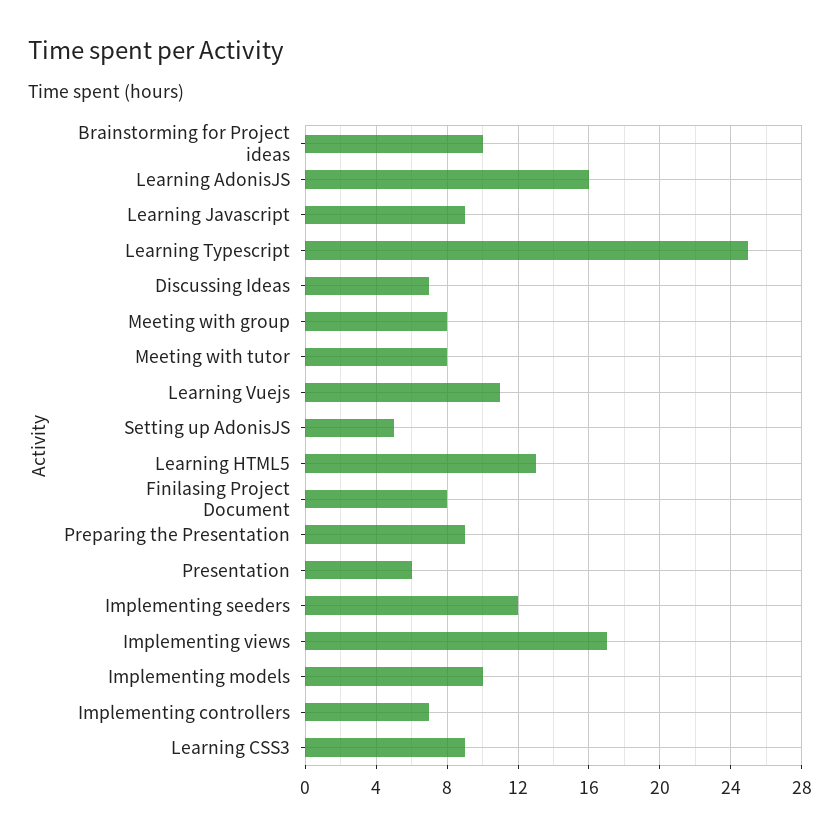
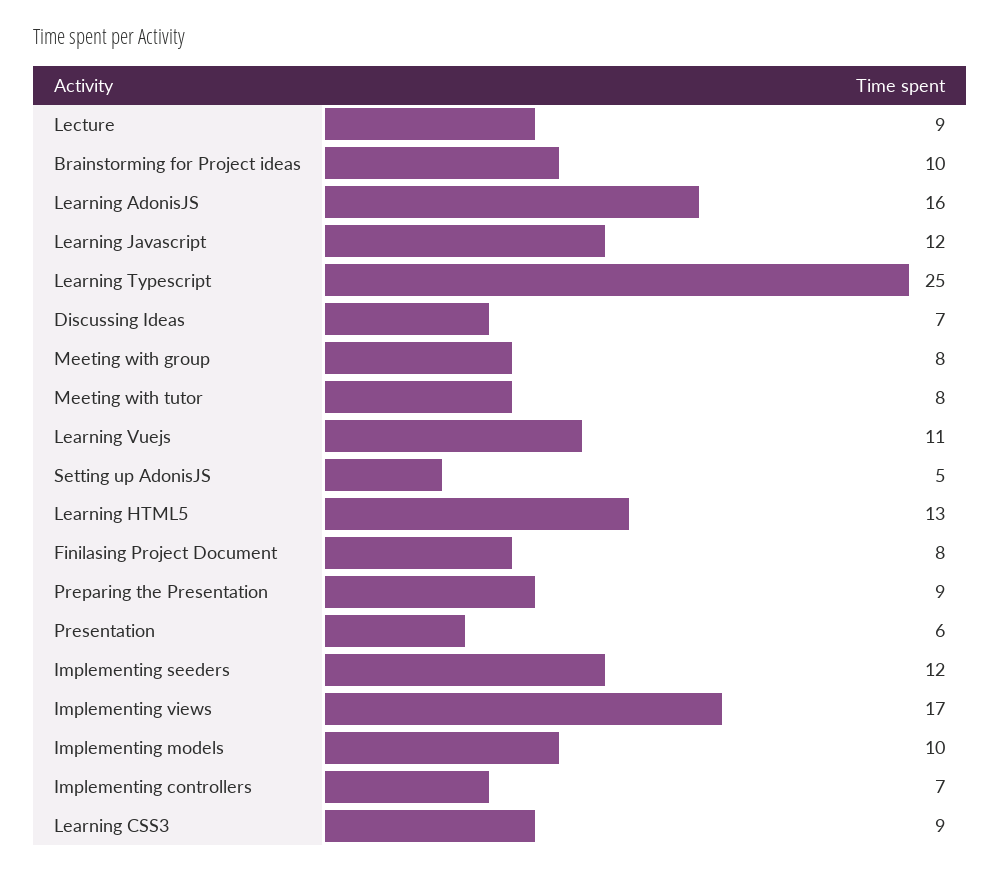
  {
    "Brainstorming for Project ideas": 10,
    "Learning AdonisJS": 16,
-   "Learning Javascript": 9,
+   "Learning Javascript": 12,
    "Learning Typescript": 25,
    "Discussing Ideas": 7,
    "Meeting with group": 8,
    "Meeting with tutor": 8,
    "Learning Vuejs": 11,
    "Setting up AdonisJS": 5,
    "Learning HTML5": 13,
    "Finilasing Project Document": 8,
    "Preparing the Presentation": 9,
    "Presentation": 6,
    "Implementing seeders": 12,
    "Implementing views": 17,
    "Implementing models": 10,
    "Implementing controllers": 7,
-   "Learning CSS3": 9
+   "Learning CSS3": 9,
+   "Lecture": 9
  }

